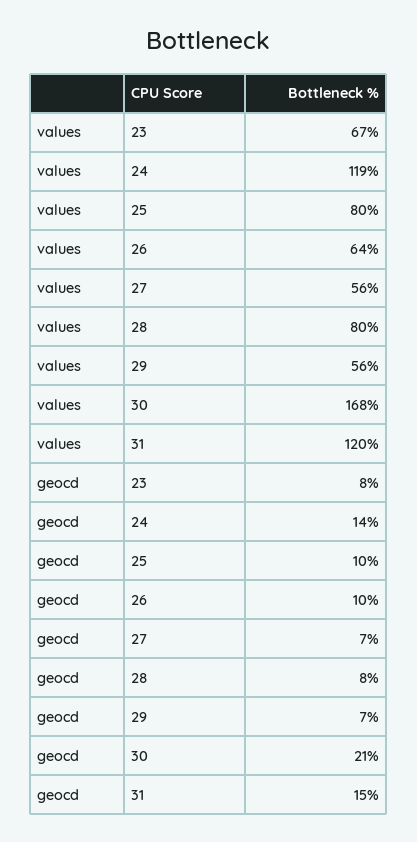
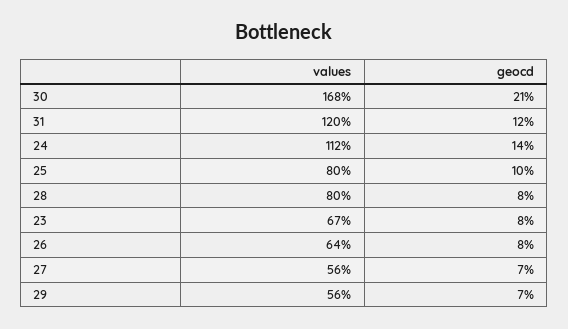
  {
    "values": {
      "23": 67,
-     "24": 119,
+     "24": 112,
      "25": 80,
      "26": 64,
      "27": 56,
      "28": 80,
      "29": 56,
      "30": 168,
      "31": 120
    },
    "geocd": {
      "23": 8,
      "24": 14,
      "25": 10,
-     "26": 10,
+     "26": 8,
      "27": 7,
      "28": 8,
      "29": 7,
      "30": 21,
-     "31": 15
+     "31": 12
    }
  }

